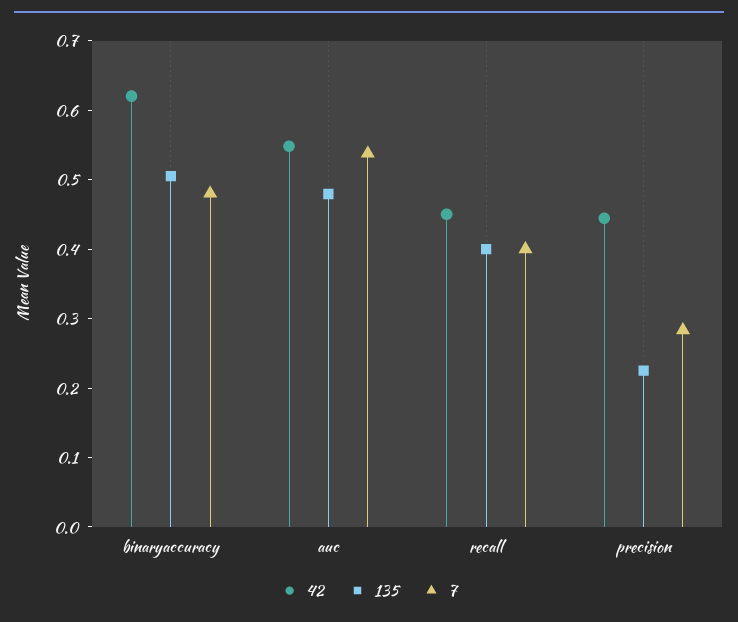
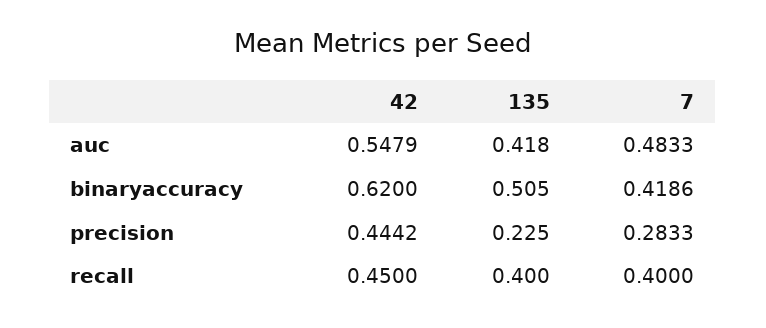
  {
    "42": {
      "binaryaccuracy": 0.62,
      "auc": 0.5479,
      "recall": 0.45,
      "precision": 0.4442
    },
    "135": {
      "binaryaccuracy": 0.505,
-     "auc": 0.48,
+     "auc": 0.418,
      "recall": 0.4,
      "precision": 0.225
    },
    "7": {
-     "binaryaccuracy": 0.48,
+     "binaryaccuracy": 0.4186,
-     "auc": 0.54,
+     "auc": 0.4833,
      "recall": 0.4,
      "precision": 0.2833
    }
  }

